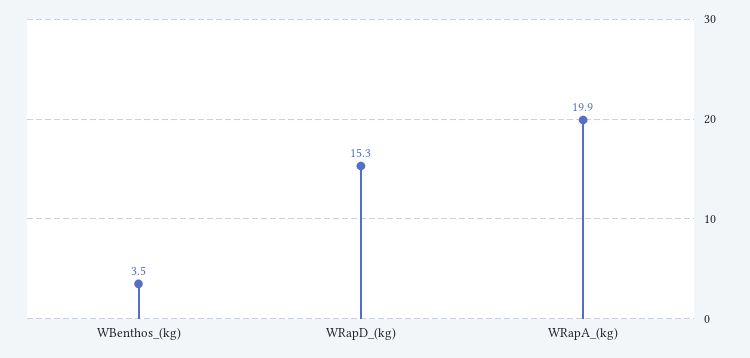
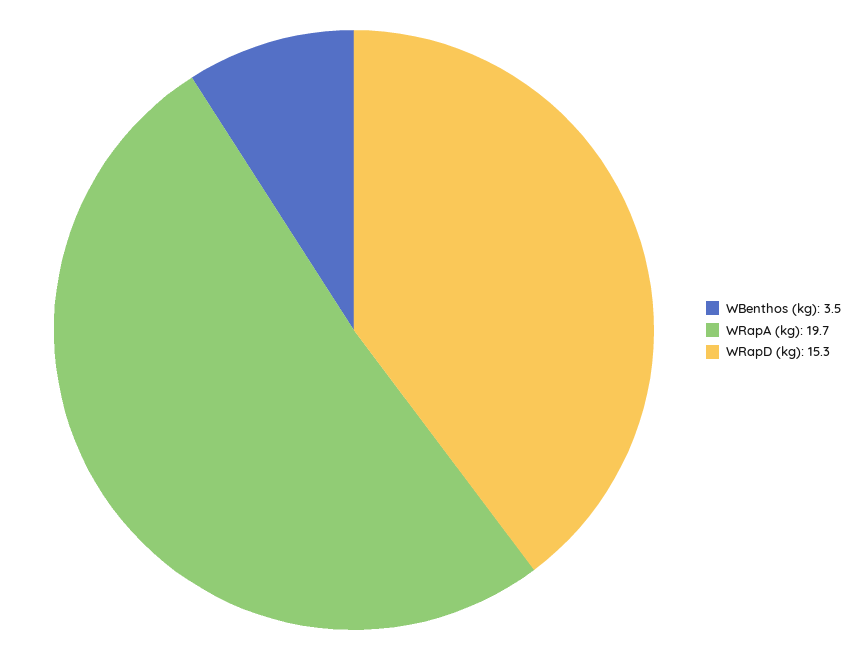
  {
    "WBenthos_(kg)": 3.5,
    "WRapD_(kg)": 15.3,
-   "WRapA_(kg)": 19.9
+   "WRapA_(kg)": 19.7
  }

